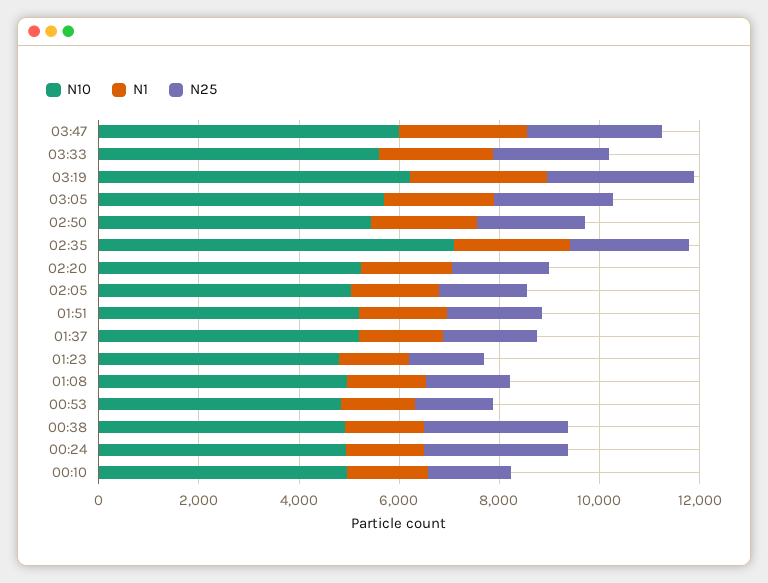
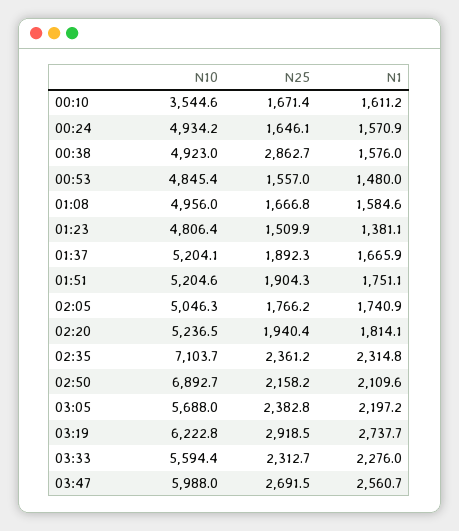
  {
    "N10": {
      "03:47": 5988,
      "03:33": 5594.4,
      "03:19": 6222.8,
      "03:05": 5688,
-     "02:50": 5500,
+     "02:50": 6892.7,
      "02:35": 7103.7,
      "02:20": 5236.5,
      "02:05": 5046.3,
      "01:51": 5204.6,
      "01:37": 5204.1,
      "01:23": 4806.4,
      "01:08": 4956,
      "00:53": 4845.4,
      "00:38": 4923,
      "00:24": 4934.2,
-     "00:10": 5000
+     "00:10": 3544.6
    },
    "N1": {
      "03:47": 2560.7,
      "03:33": 2276,
      "03:19": 2737.7,
      "03:05": 2197.2,
      "02:50": 2109.6,
      "02:35": 2314.8,
      "02:20": 1814.1,
      "02:05": 1740.9,
      "01:51": 1751.1,
      "01:37": 1665.9,
      "01:23": 1381.1,
      "01:08": 1584.6,
      "00:53": 1480,
      "00:38": 1576,
      "00:24": 1570.9,
      "00:10": 1611.2
    },
    "N25": {
      "03:47": 2691.5,
      "03:33": 2312.7,
      "03:19": 2918.5,
      "03:05": 2382.8,
      "02:50": 2158.2,
      "02:35": 2361.2,
      "02:20": 1940.4,
      "02:05": 1766.2,
      "01:51": 1904.3,
      "01:37": 1892.3,
      "01:23": 1509.9,
      "01:08": 1666.8,
      "00:53": 1557,
      "00:38": 2862.7,
-     "00:24": 3000,
+     "00:24": 1646.1,
      "00:10": 1671.4
    }
  }

